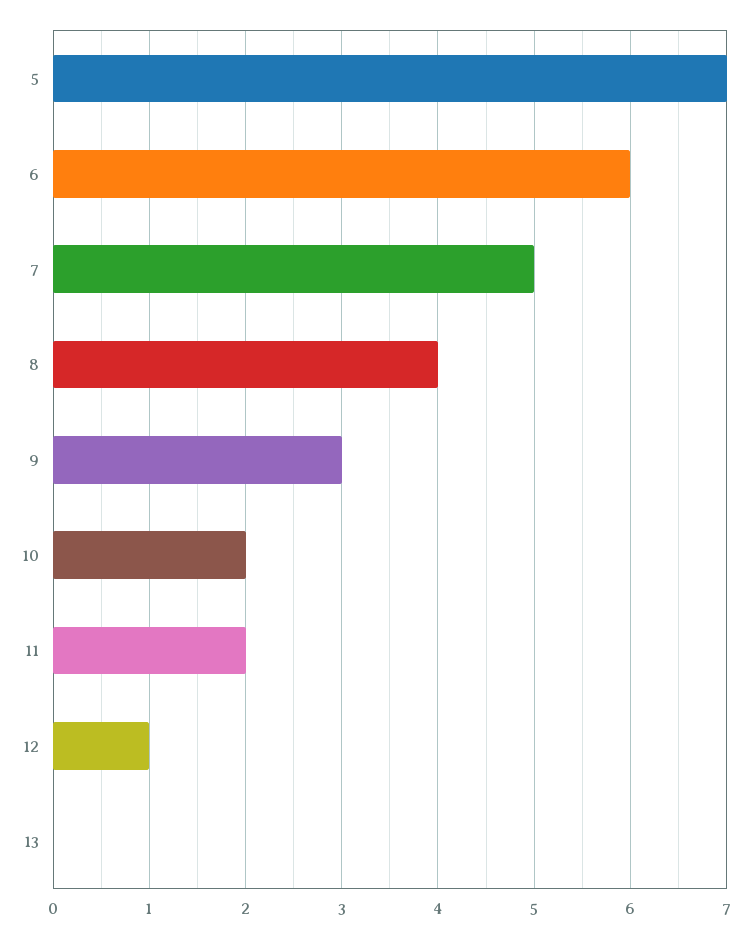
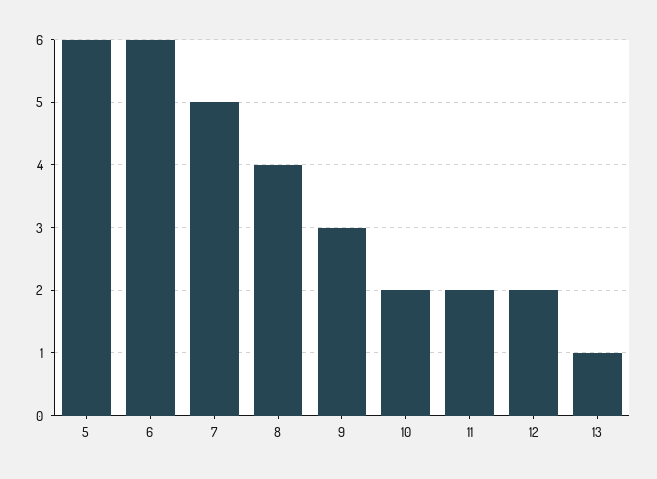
  {
-   "5": 7,
+   "5": 6,
    "6": 6,
    "7": 5,
    "8": 4,
    "9": 3,
    "10": 2,
    "11": 2,
-   "12": 1,
+   "12": 2,
-   "13": 0
+   "13": 1
  }

